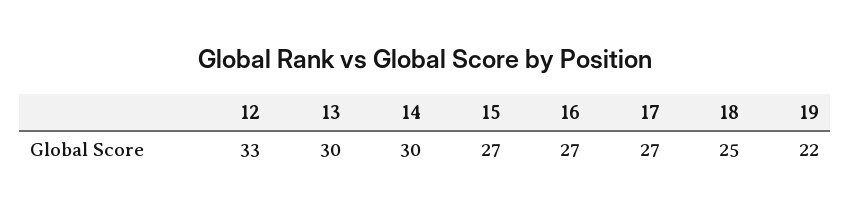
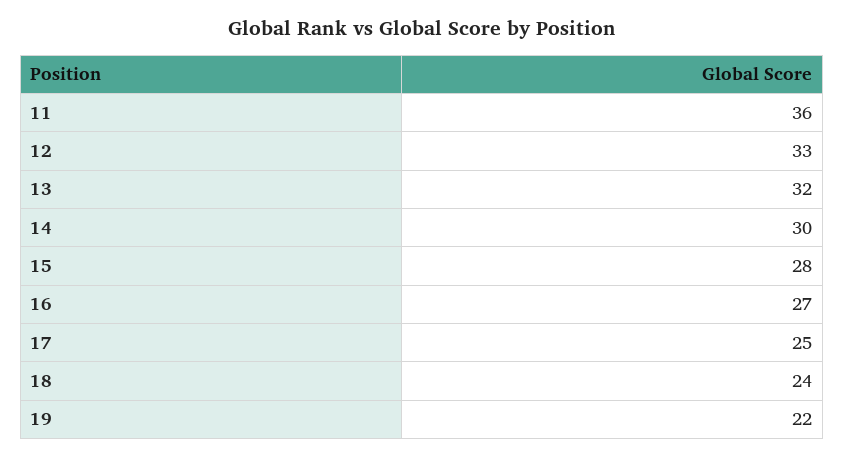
  {
    "12": 33,
-   "13": 30,
+   "13": 32,
    "14": 30,
-   "15": 27,
+   "15": 28,
    "16": 27,
-   "17": 27,
+   "17": 25,
-   "18": 25,
+   "18": 24,
-   "19": 22
+   "19": 22,
+   "11": 36
  }

